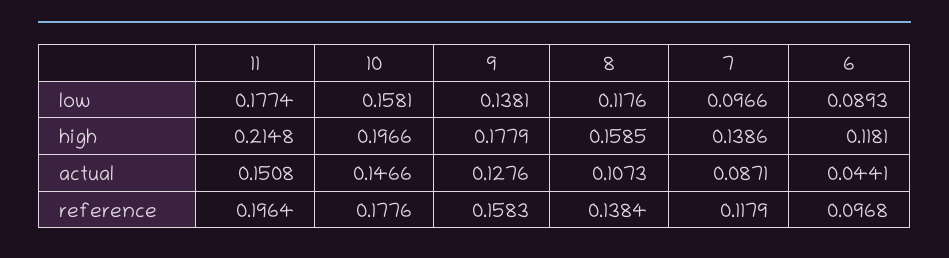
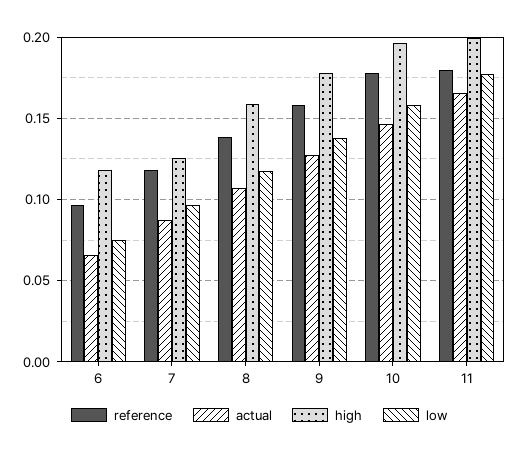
  {
    "low": {
      "11": 0.1774,
      "10": 0.1581,
      "9": 0.1381,
      "8": 0.1176,
      "7": 0.0966,
-     "6": 0.0893
+     "6": 0.075
    },
    "high": {
-     "11": 0.2148,
+     "11": 0.2,
      "10": 0.1966,
      "9": 0.1779,
      "8": 0.1585,
-     "7": 0.1386,
+     "7": 0.125,
      "6": 0.1181
    },
    "actual": {
-     "11": 0.1508,
+     "11": 0.165,
      "10": 0.1466,
      "9": 0.1276,
      "8": 0.1073,
      "7": 0.0871,
-     "6": 0.0441
+     "6": 0.065
    },
    "reference": {
-     "11": 0.1964,
+     "11": 0.18,
      "10": 0.1776,
      "9": 0.1583,
      "8": 0.1384,
      "7": 0.1179,
      "6": 0.0968
    }
  }

